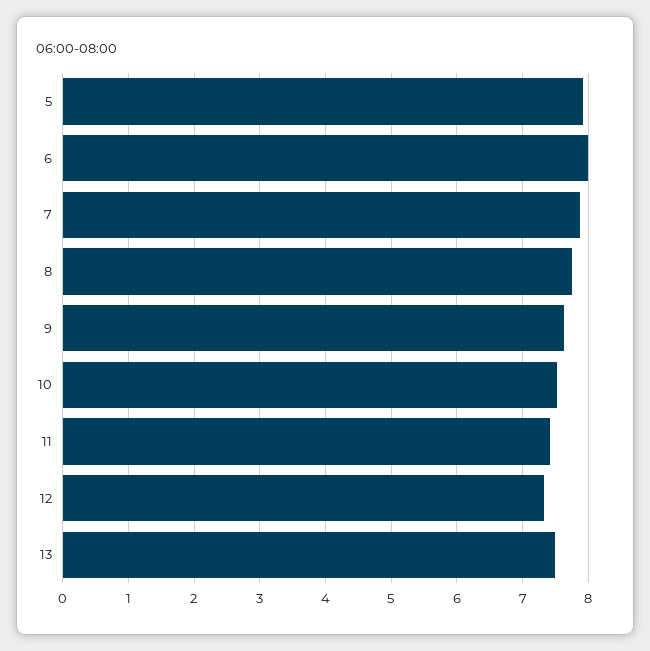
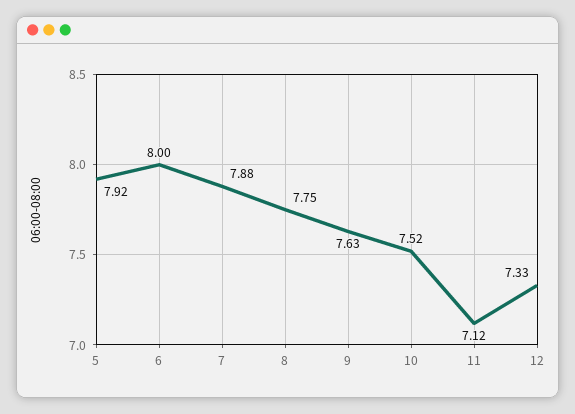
  {
    "5": 7.92,
    "6": 8,
    "7": 7.88,
    "8": 7.75,
    "9": 7.63,
    "10": 7.52,
-   "11": 7.4,
+   "11": 7.12,
-   "12": 7.33,
+   "12": 7.33
-   "13": 7.5
  }

